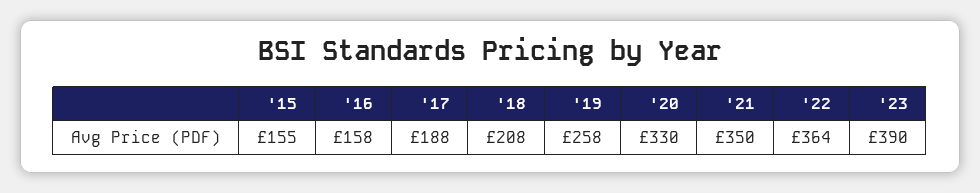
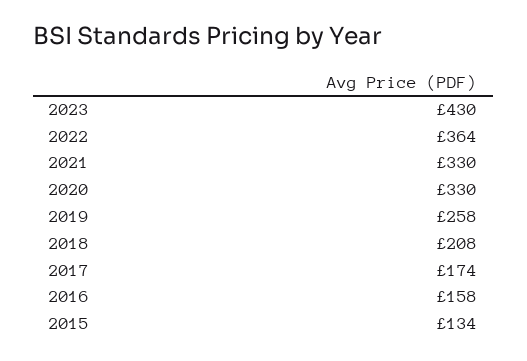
  {
-   "'15": 155,
+   "'15": 134,
    "'16": 158,
-   "'17": 188,
+   "'17": 174,
    "'18": 208,
    "'19": 258,
    "'20": 330,
-   "'21": 350,
+   "'21": 330,
    "'22": 364,
-   "'23": 390
+   "'23": 430
  }

